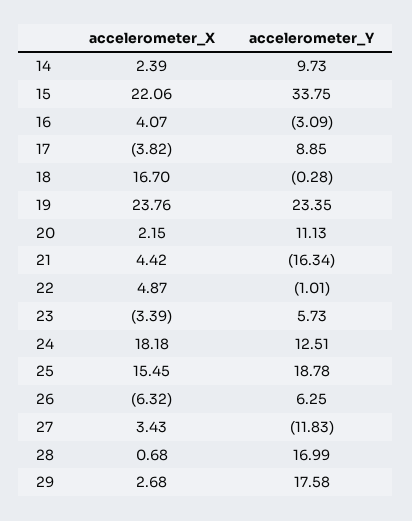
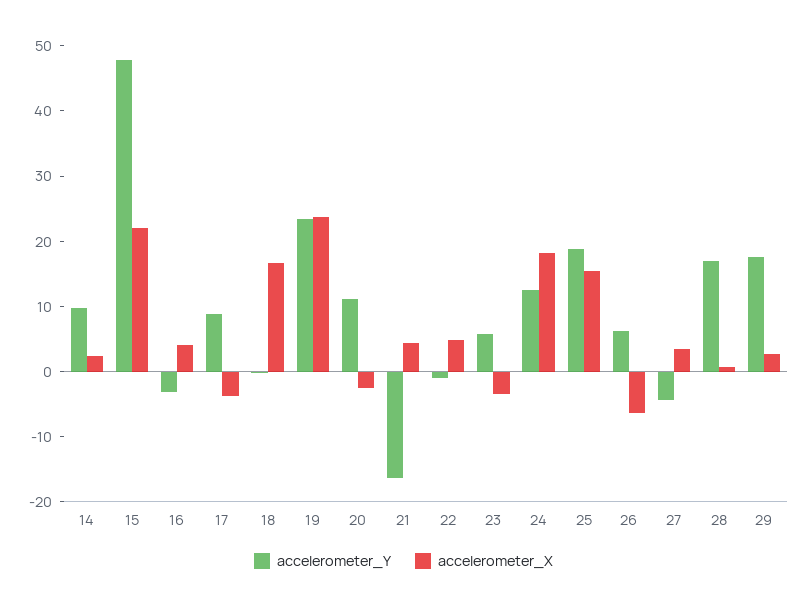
  {
    "accelerometer_X": {
      "14": 2.39,
      "15": 22.06,
      "16": 4.07,
      "17": -3.82,
      "18": 16.7,
      "19": 23.76,
-     "20": 2.15,
+     "20": -2,
      "21": 4.42,
      "22": 4.87,
      "23": -3.39,
      "24": 18.18,
      "25": 15.45,
      "26": -6.32,
      "27": 3.43,
      "28": 0.68,
      "29": 2.68
    },
    "accelerometer_Y": {
      "14": 9.73,
-     "15": 33.75,
+     "15": 48,
      "16": -3.09,
      "17": 8.85,
      "18": -0.28,
      "19": 23.35,
      "20": 11.13,
      "21": -16.34,
      "22": -1.01,
      "23": 5.73,
      "24": 12.51,
      "25": 18.78,
      "26": 6.25,
-     "27": -11.83,
+     "27": -4,
      "28": 16.99,
      "29": 17.58
    }
  }

